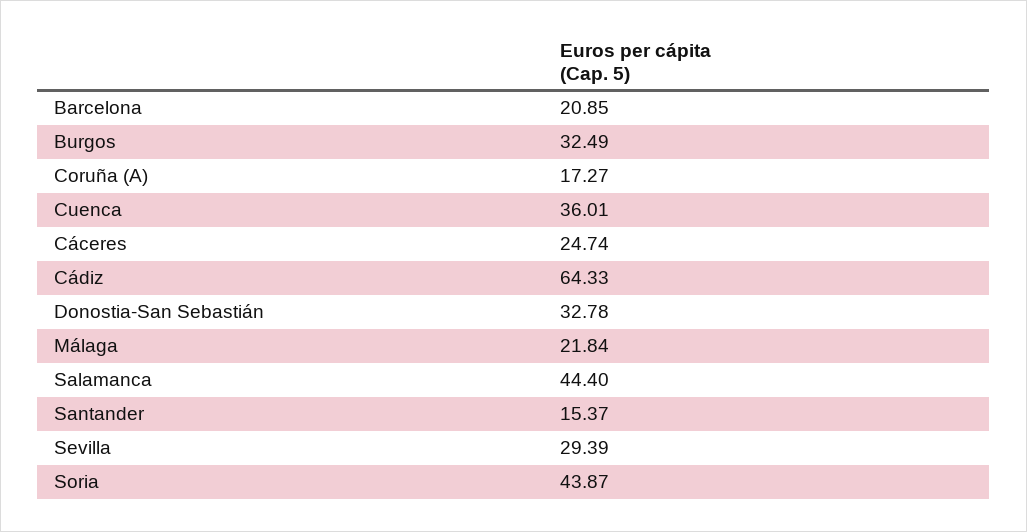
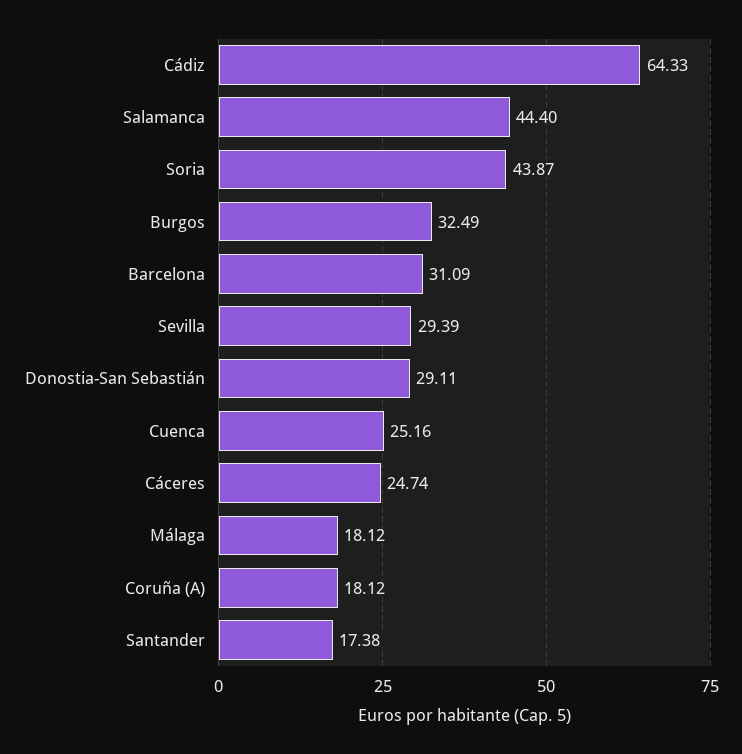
  {
-   "Barcelona": 20.85,
+   "Barcelona": 31.09,
    "Burgos": 32.49,
-   "Coruña (A)": 17.27,
+   "Coruña (A)": 18.12,
-   "Cuenca": 36.01,
+   "Cuenca": 25.16,
    "Cáceres": 24.74,
    "Cádiz": 64.33,
-   "Donostia-San Sebastián": 32.78,
+   "Donostia-San Sebastián": 29.11,
-   "Málaga": 21.84,
+   "Málaga": 18.12,
    "Salamanca": 44.4,
-   "Santander": 15.37,
+   "Santander": 17.38,
    "Sevilla": 29.39,
    "Soria": 43.87
  }

